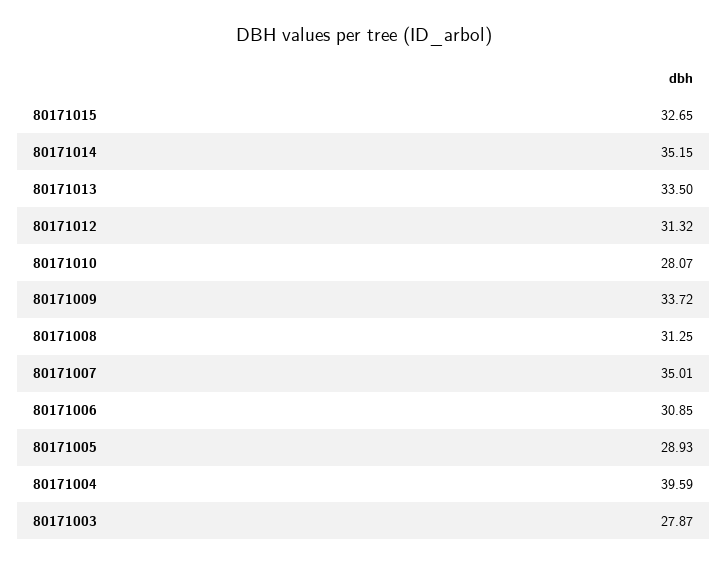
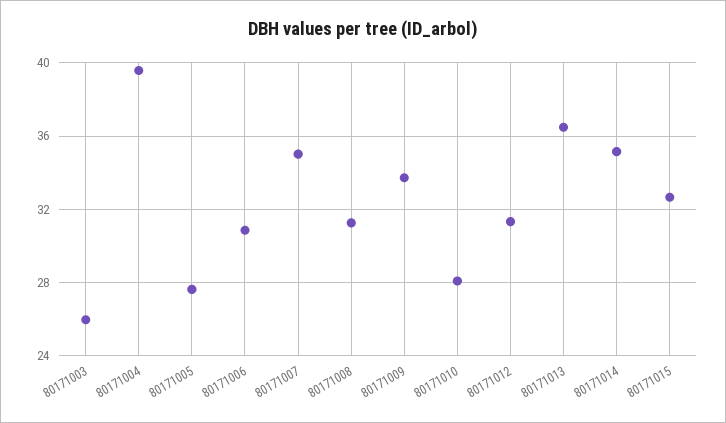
  {
    "80171015": 32.65,
    "80171014": 35.15,
-   "80171013": 33.5,
+   "80171013": 36.5,
    "80171012": 31.32,
    "80171010": 28.07,
    "80171009": 33.72,
    "80171008": 31.25,
    "80171007": 35.01,
    "80171006": 30.85,
-   "80171005": 28.93,
+   "80171005": 27.5,
    "80171004": 39.59,
-   "80171003": 27.87
+   "80171003": 26
  }

